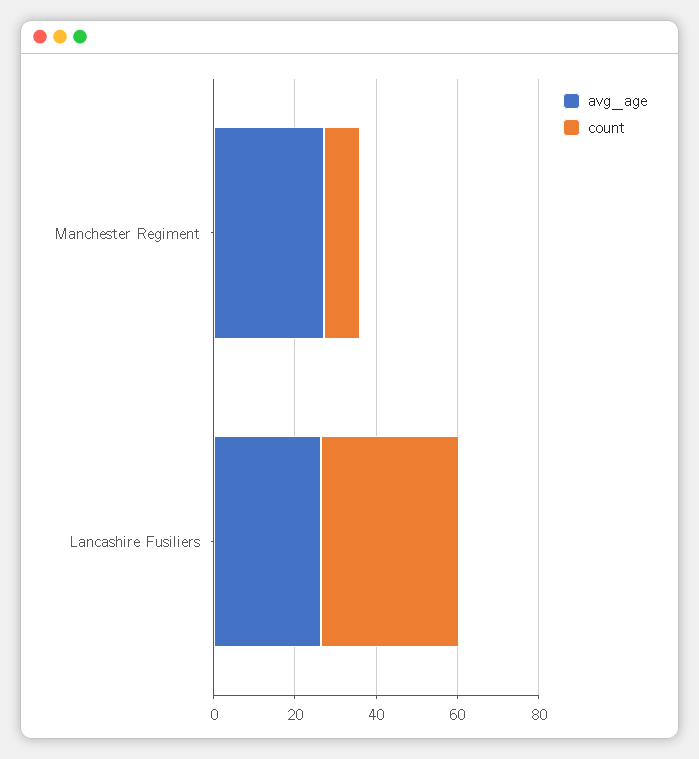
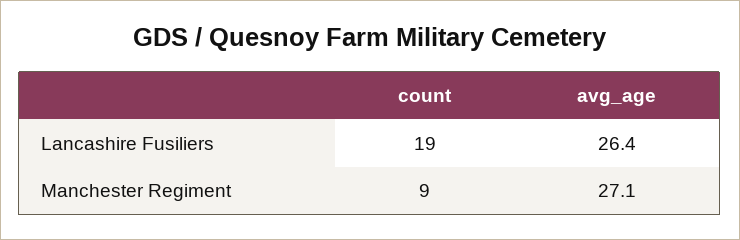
  {
    "avg_age": {
      "Manchester Regiment": 27.1,
      "Lancashire Fusiliers": 26.4
    },
    "count": {
      "Manchester Regiment": 9,
-     "Lancashire Fusiliers": 35
+     "Lancashire Fusiliers": 19
    }
  }

